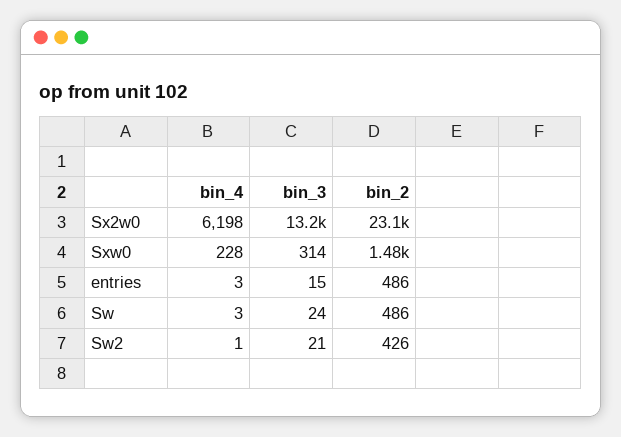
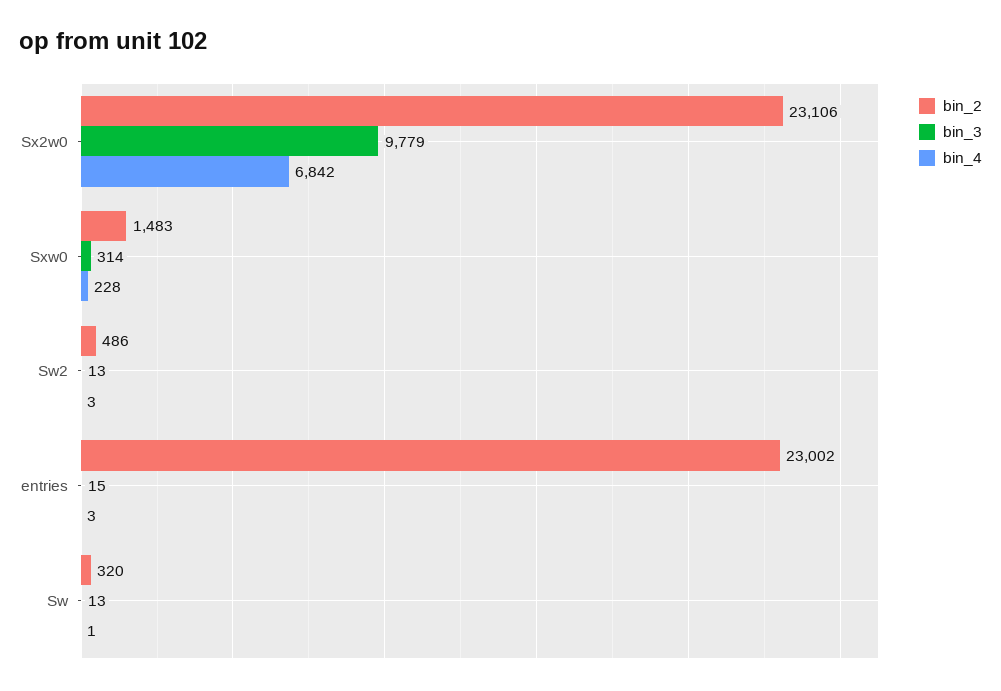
  {
    "bin_4": {
-     "Sx2w0": 6198,
+     "Sx2w0": 6842,
      "Sxw0": 228,
      "entries": 3,
-     "Sw": 3,
+     "Sw": 1,
-     "Sw2": 1
+     "Sw2": 3
    },
    "bin_3": {
-     "Sx2w0": 13200,
+     "Sx2w0": 9779,
      "Sxw0": 314,
      "entries": 15,
-     "Sw": 24,
+     "Sw": 13,
-     "Sw2": 21
+     "Sw2": 13
    },
    "bin_2": {
      "Sx2w0": 23106,
      "Sxw0": 1483,
-     "entries": 486,
+     "entries": 23002,
-     "Sw": 486,
+     "Sw": 320,
-     "Sw2": 426
+     "Sw2": 486
    }
  }

